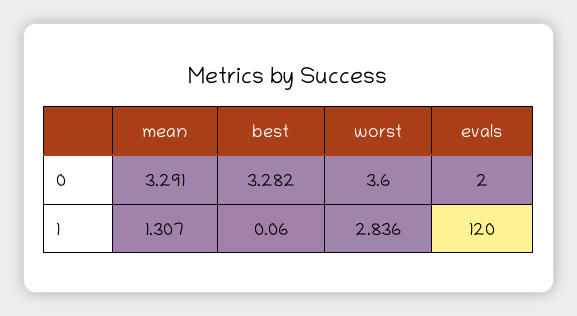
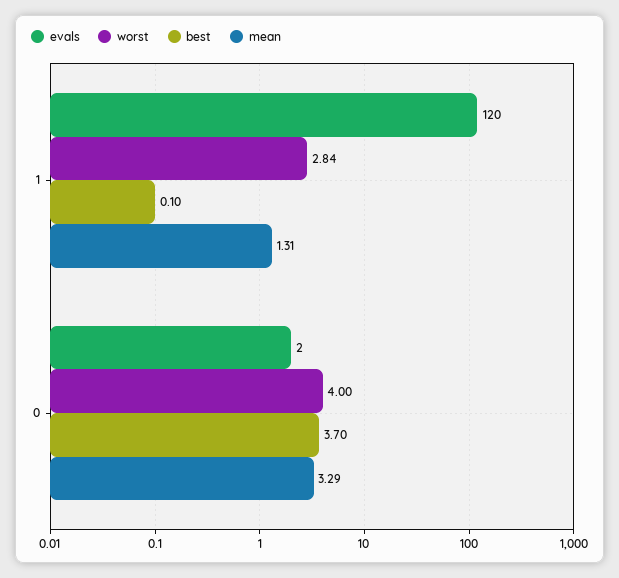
  {
    "mean": {
      "0": 3.291,
      "1": 1.307
    },
    "best": {
-     "0": 3.282,
+     "0": 3.7,
-     "1": 0.06
+     "1": 0.1
    },
    "worst": {
-     "0": 3.6,
+     "0": 4,
      "1": 2.836
    },
    "evals": {
      "0": 2,
      "1": 120
    }
  }

